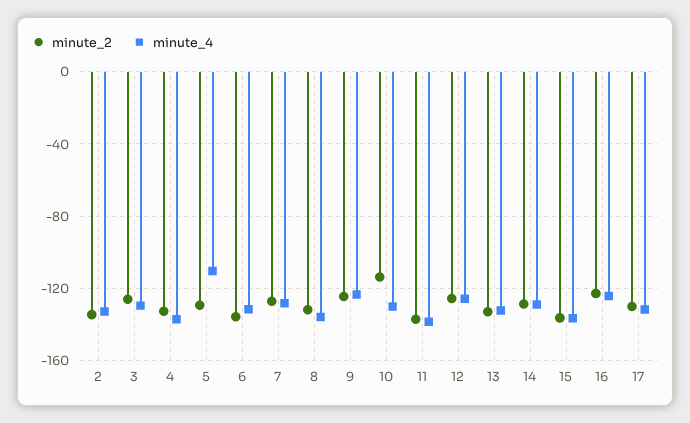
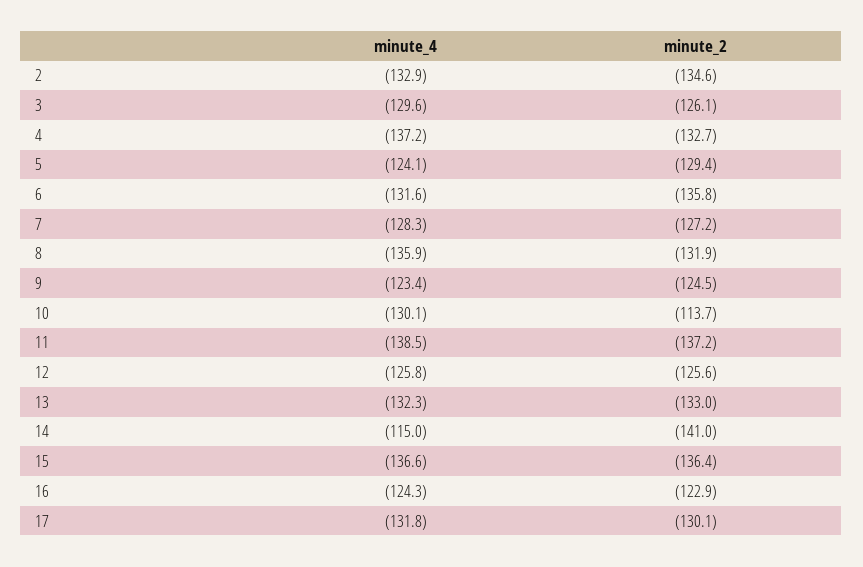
  {
    "minute_2": {
      "2": -134.6,
      "3": -126.1,
      "4": -132.7,
      "5": -129.4,
      "6": -135.8,
      "7": -127.2,
      "8": -131.9,
      "9": -124.5,
      "10": -113.7,
      "11": -137.2,
      "12": -125.6,
      "13": -133,
-     "14": -130,
+     "14": -141,
      "15": -136.4,
      "16": -122.9,
      "17": -130.1
    },
    "minute_4": {
      "2": -132.9,
      "3": -129.6,
      "4": -137.2,
-     "5": -110,
+     "5": -124.1,
      "6": -131.6,
      "7": -128.3,
      "8": -135.9,
      "9": -123.4,
      "10": -130.1,
      "11": -138.5,
      "12": -125.8,
      "13": -132.3,
-     "14": -130,
+     "14": -115,
      "15": -136.6,
      "16": -124.3,
      "17": -131.8
    }
  }

